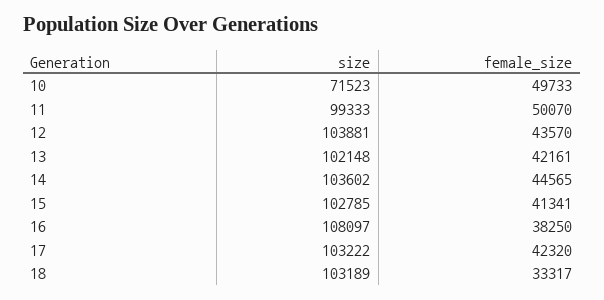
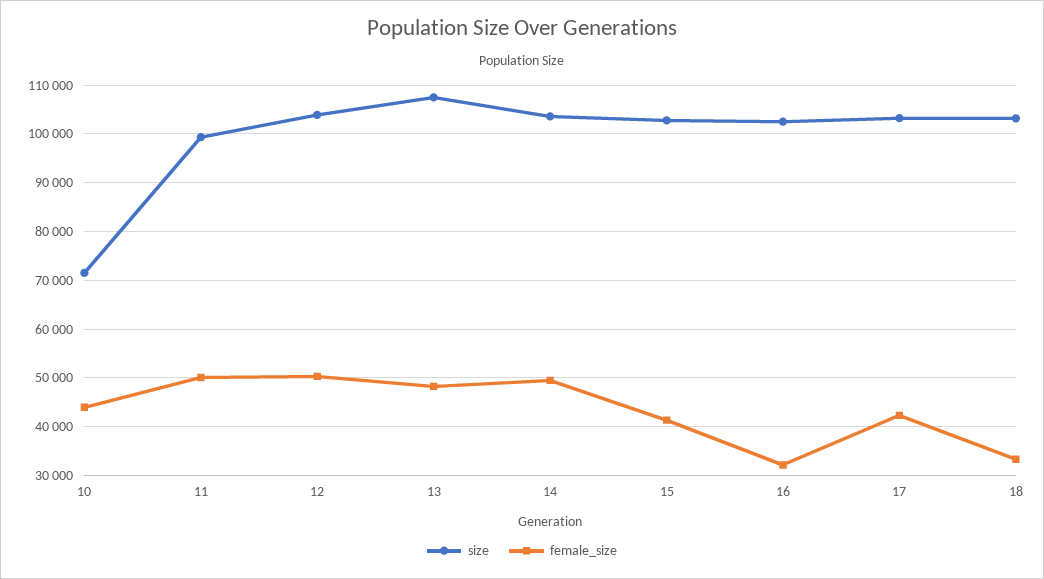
  {
    "size": {
      "10": 71523,
      "11": 99333,
      "12": 103881,
-     "13": 102148,
+     "13": 108000,
      "14": 103602,
      "15": 102785,
-     "16": 108097,
+     "16": 102000,
      "17": 103222,
      "18": 103189
    },
    "female_size": {
-     "10": 49733,
+     "10": 44000,
      "11": 50070,
-     "12": 43570,
+     "12": 50000,
-     "13": 42161,
+     "13": 48000,
-     "14": 44565,
+     "14": 50000,
      "15": 41341,
-     "16": 38250,
+     "16": 32000,
      "17": 42320,
      "18": 33317
    }
  }

